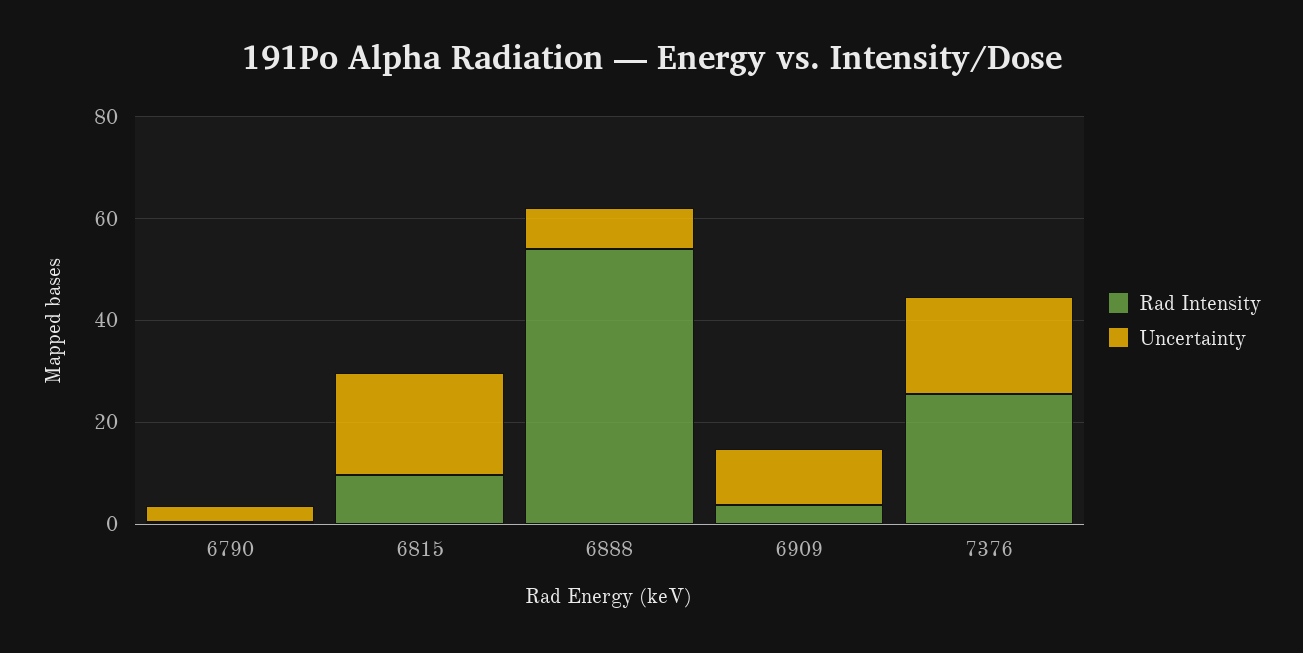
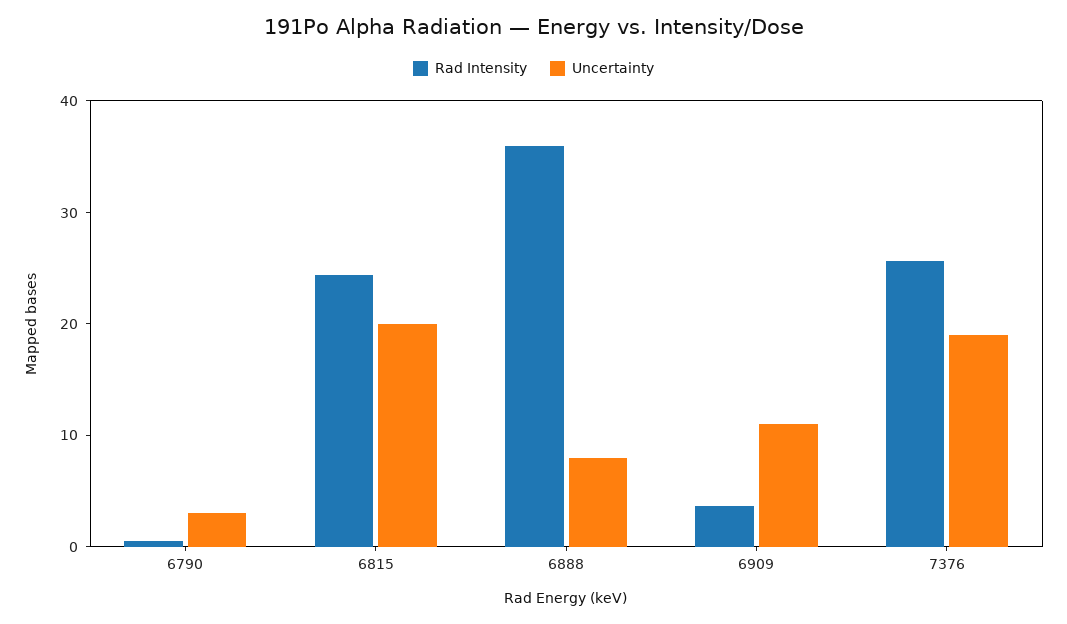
  {
    "Rad Intensity": {
      "6790": 0,
-     "6815": 10,
+     "6815": 24,
-     "6888": 55,
+     "6888": 36,
      "6909": 4,
      "7376": 26
    },
    "Uncertainty": {
      "6790": 4,
      "6815": 20,
      "6888": 8,
      "6909": 12,
      "7376": 20
    }
  }

